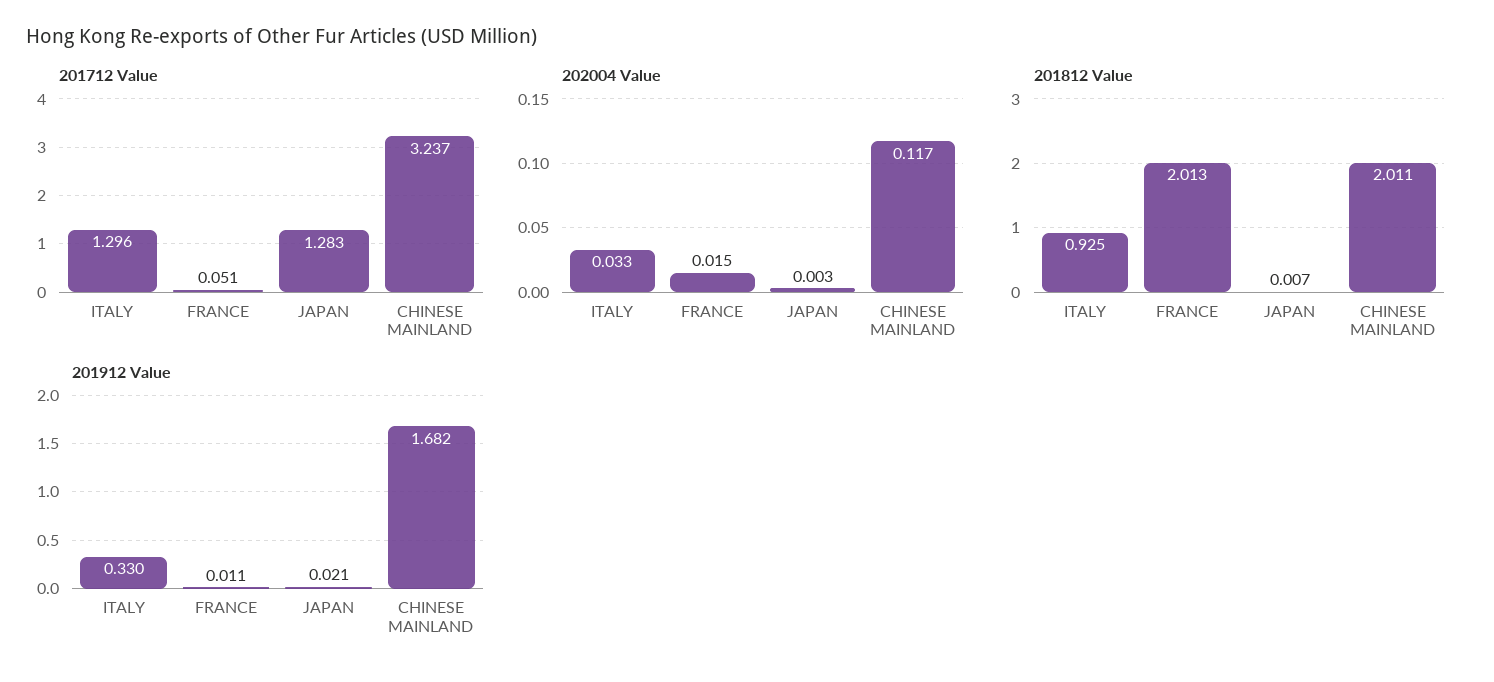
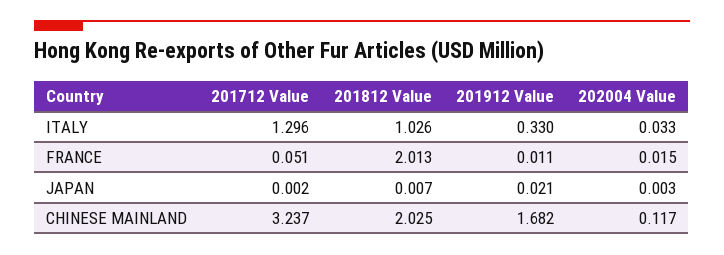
  {
    "201712 Value": {
      "ITALY": 1.296,
      "FRANCE": 0.051,
-     "JAPAN": 1.283,
+     "JAPAN": 0.002,
      "CHINESE MAINLAND": 3.237
    },
    "202004 Value": {
      "ITALY": 0.033,
      "FRANCE": 0.015,
      "JAPAN": 0.003,
      "CHINESE MAINLAND": 0.117
    },
    "201812 Value": {
-     "ITALY": 0.925,
+     "ITALY": 1.026,
      "FRANCE": 2.013,
      "JAPAN": 0.007,
-     "CHINESE MAINLAND": 2.011
+     "CHINESE MAINLAND": 2.025
    },
    "201912 Value": {
      "ITALY": 0.33,
      "FRANCE": 0.011,
      "JAPAN": 0.021,
      "CHINESE MAINLAND": 1.682
    }
  }

